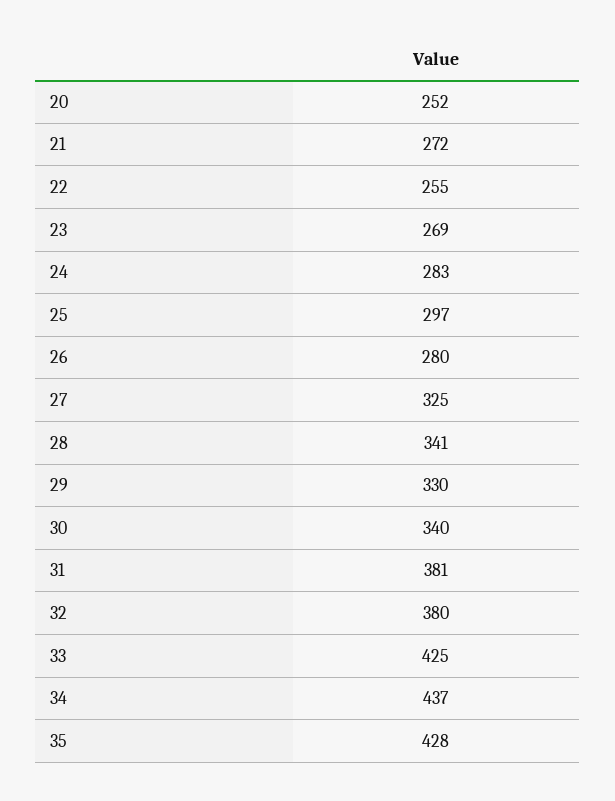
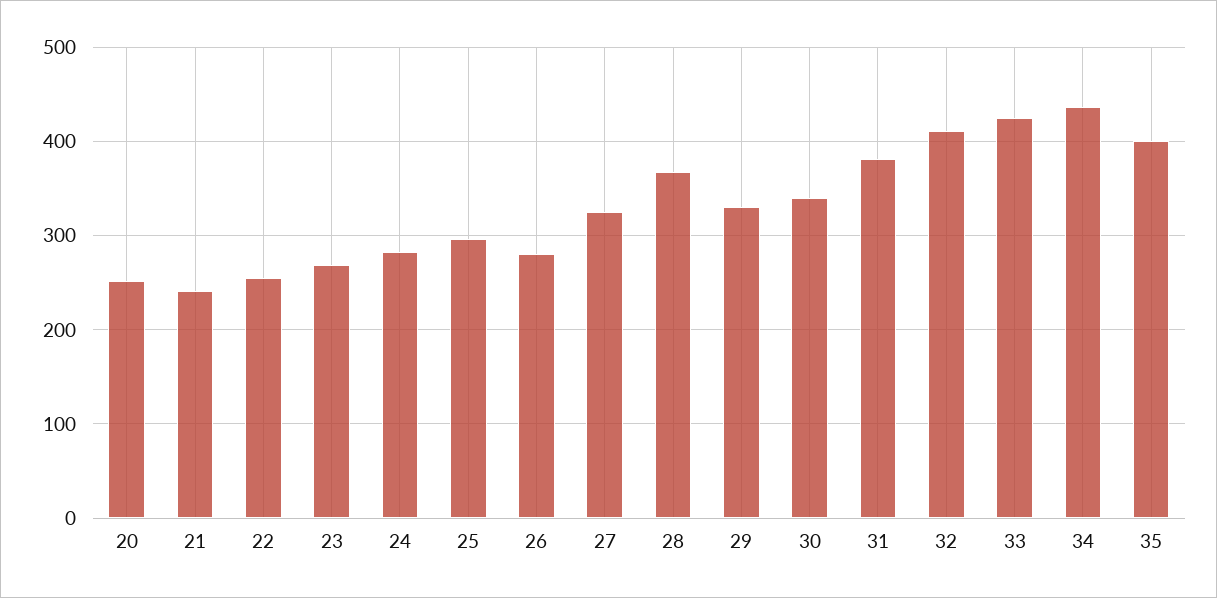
  {
    "20": 252,
-   "21": 272,
+   "21": 240,
    "22": 255,
    "23": 269,
    "24": 283,
    "25": 297,
    "26": 280,
    "27": 325,
-   "28": 341,
+   "28": 370,
    "29": 330,
    "30": 340,
    "31": 381,
-   "32": 380,
+   "32": 410,
    "33": 425,
    "34": 437,
-   "35": 428
+   "35": 400
  }

